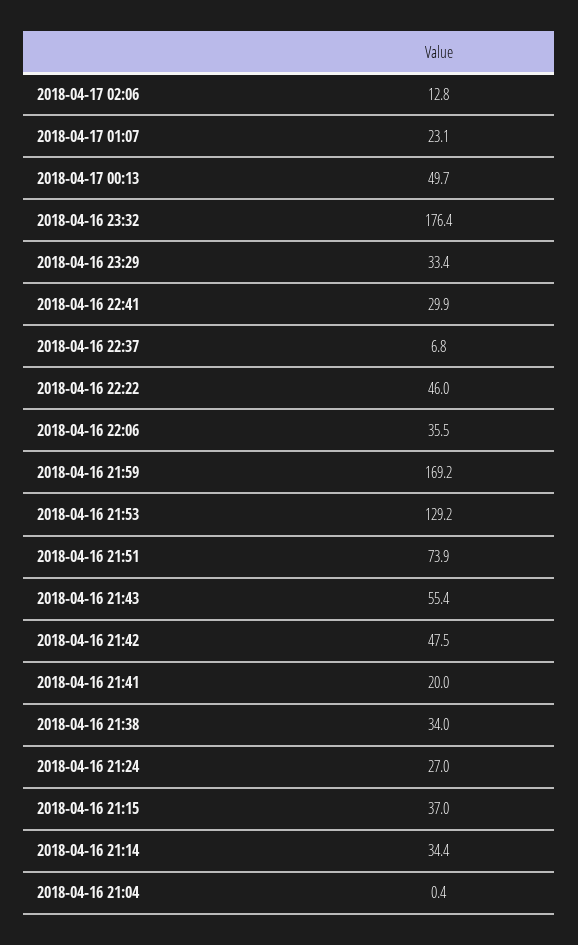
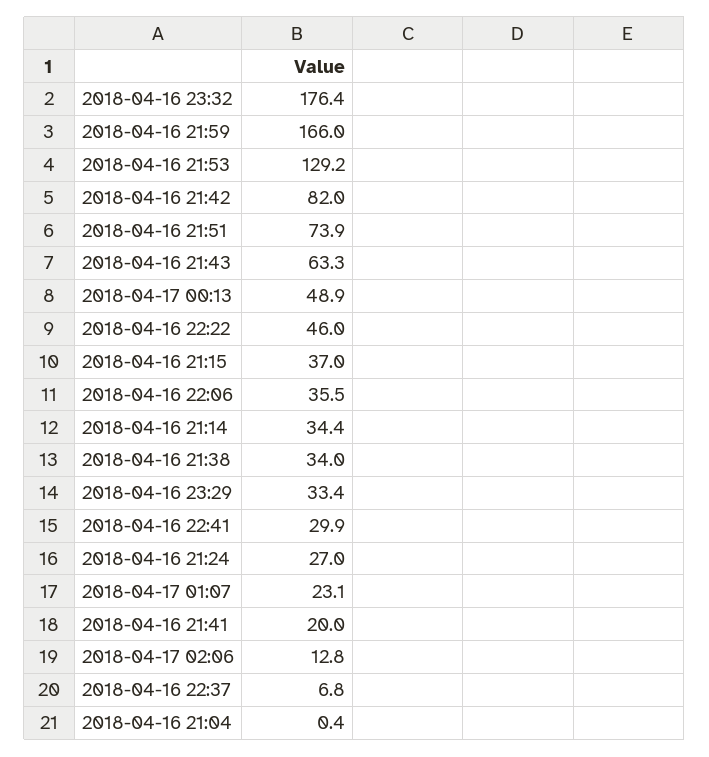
  {
    "2018-04-17 02:06": 12.8,
    "2018-04-17 01:07": 23.1,
-   "2018-04-17 00:13": 49.7,
+   "2018-04-17 00:13": 48.9,
    "2018-04-16 23:32": 176.4,
    "2018-04-16 23:29": 33.4,
    "2018-04-16 22:41": 29.9,
    "2018-04-16 22:37": 6.8,
    "2018-04-16 22:22": 46,
    "2018-04-16 22:06": 35.5,
-   "2018-04-16 21:59": 169.2,
+   "2018-04-16 21:59": 166,
    "2018-04-16 21:53": 129.2,
    "2018-04-16 21:51": 73.9,
-   "2018-04-16 21:43": 55.4,
+   "2018-04-16 21:43": 63.3,
-   "2018-04-16 21:42": 47.5,
+   "2018-04-16 21:42": 82,
    "2018-04-16 21:41": 20,
    "2018-04-16 21:38": 34,
    "2018-04-16 21:24": 27,
    "2018-04-16 21:15": 37,
    "2018-04-16 21:14": 34.4,
    "2018-04-16 21:04": 0.4
  }

